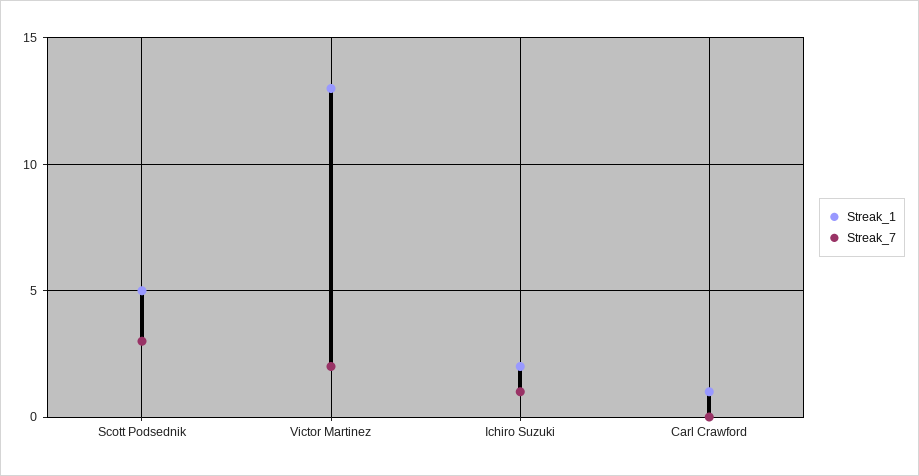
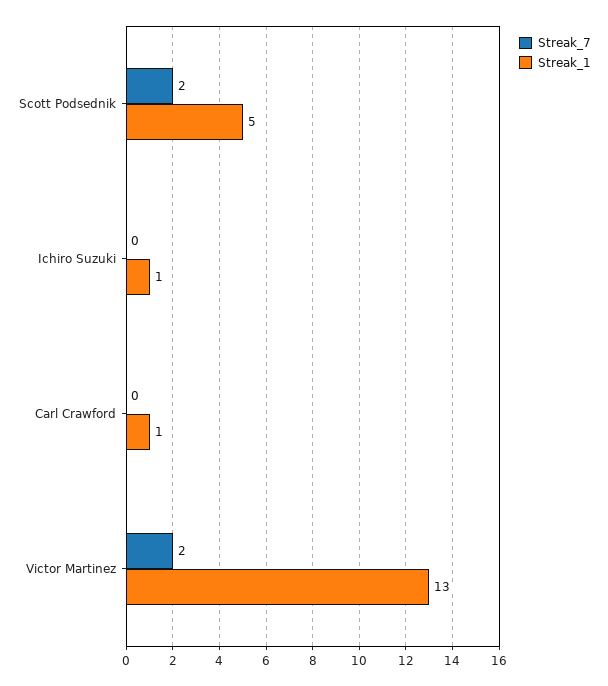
  {
    "Streak_1": {
      "Scott Podsednik": 5,
      "Victor Martinez": 13,
-     "Ichiro Suzuki": 2,
+     "Ichiro Suzuki": 1,
      "Carl Crawford": 1
    },
    "Streak_7": {
-     "Scott Podsednik": 3,
+     "Scott Podsednik": 2,
      "Victor Martinez": 2,
-     "Ichiro Suzuki": 1,
+     "Ichiro Suzuki": 0,
      "Carl Crawford": 0
    }
  }

